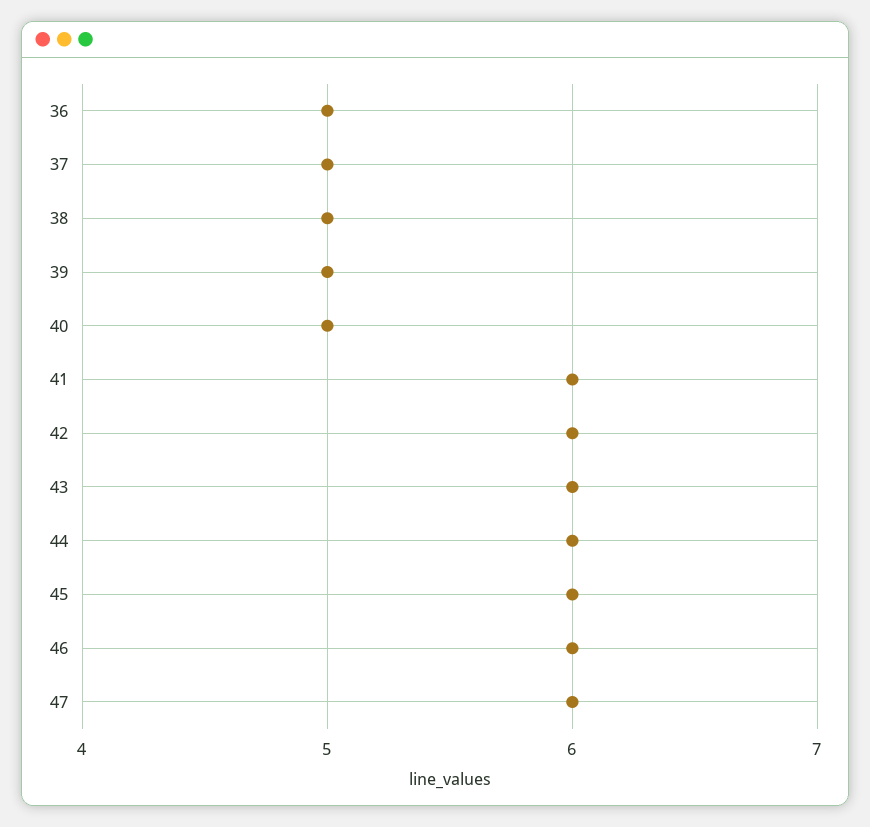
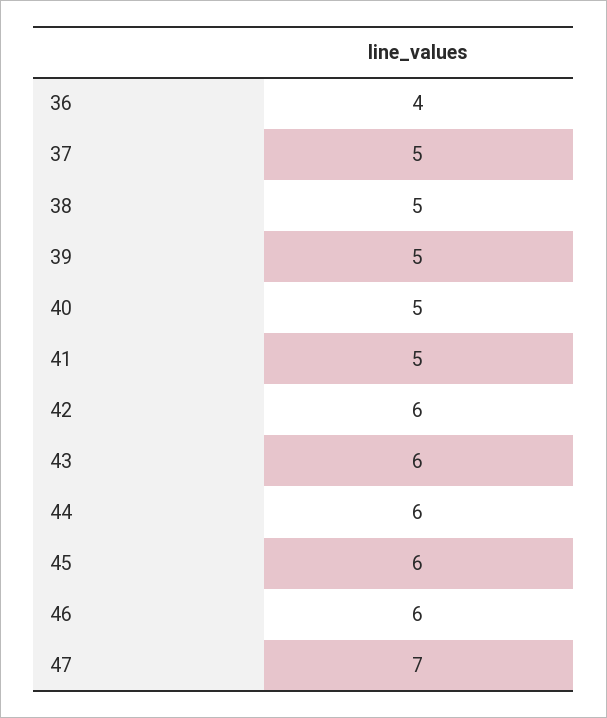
  {
-   "36": 5,
+   "36": 4,
    "37": 5,
    "38": 5,
    "39": 5,
    "40": 5,
-   "41": 6,
+   "41": 5,
    "42": 6,
    "43": 6,
    "44": 6,
    "45": 6,
    "46": 6,
-   "47": 6
+   "47": 7
  }

